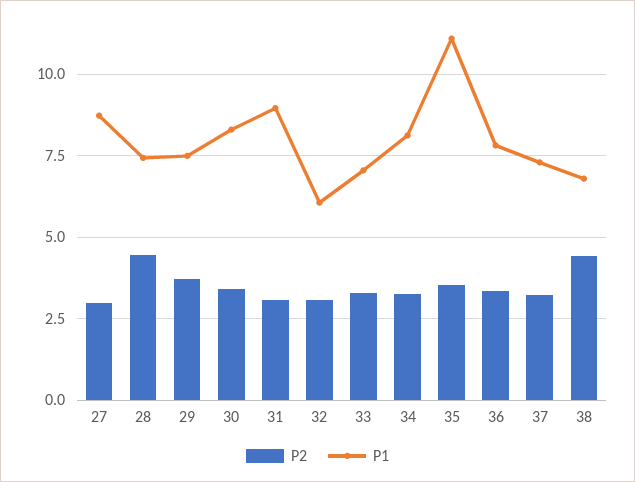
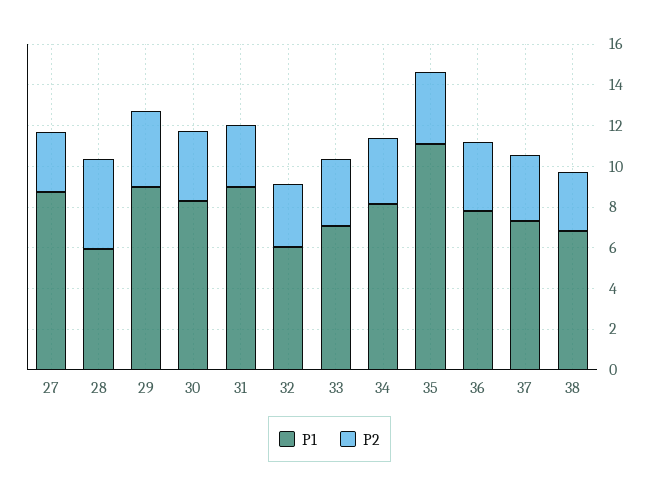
  {
    "P2": {
      "27": 3,
      "28": 4.5,
      "29": 3.75,
      "30": 3.5,
      "31": 3,
      "32": 3,
      "33": 3.25,
      "34": 3.25,
      "35": 3.5,
      "36": 3.25,
      "37": 3.25,
-     "38": 4.5
+     "38": 3
    },
    "P1": {
      "27": 8.75,
-     "28": 7.5,
+     "28": 6,
-     "29": 7.5,
+     "29": 9,
      "30": 8.25,
      "31": 9,
      "32": 6,
      "33": 7,
      "34": 8.25,
      "35": 11,
      "36": 7.75,
      "37": 7.25,
      "38": 6.75
    }
  }

